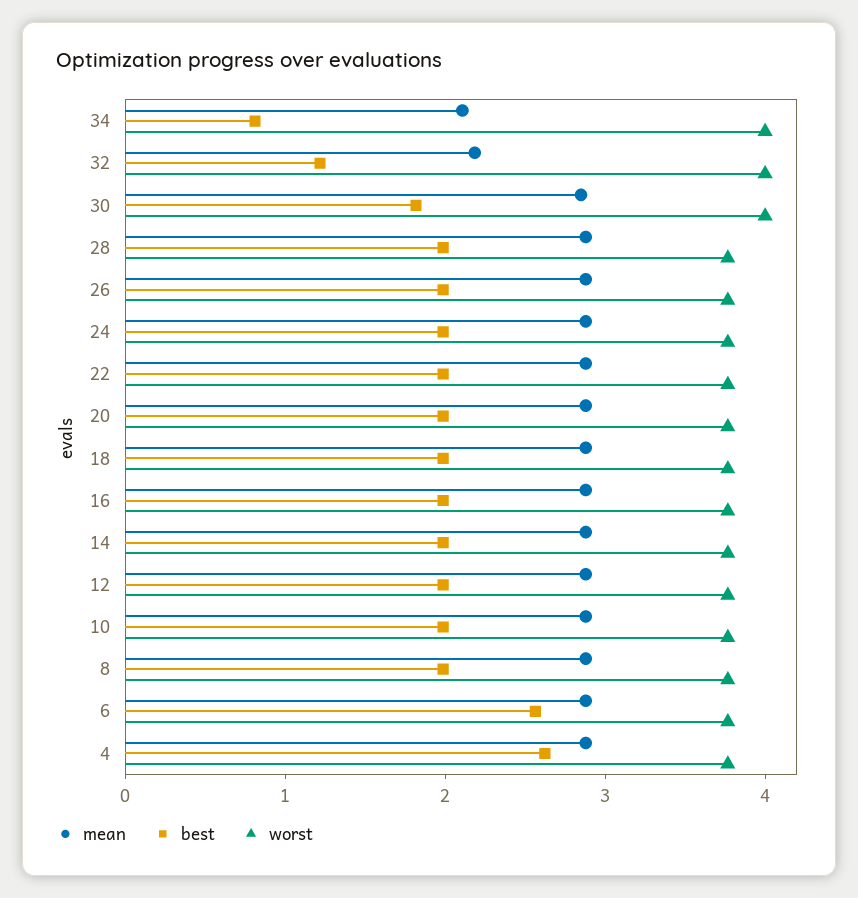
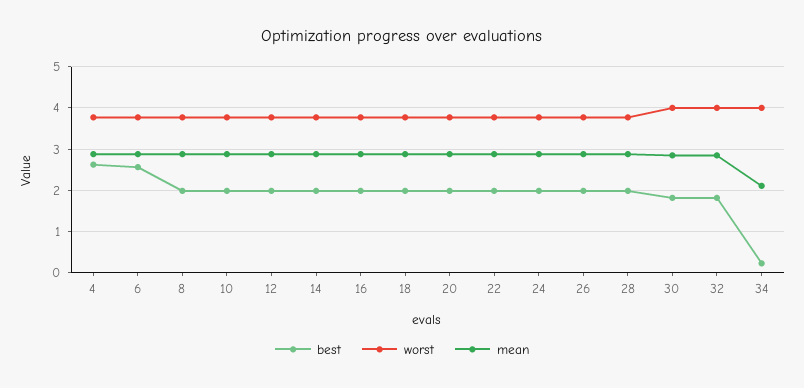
  {
    "mean": {
      "34": 2.2,
-     "32": 2.2,
+     "32": 2.8,
      "30": 2.8,
      "28": 2.8,
      "26": 2.8,
      "24": 2.8,
      "22": 2.8,
      "20": 2.8,
      "18": 2.8,
      "16": 2.8,
      "14": 2.8,
      "12": 2.8,
      "10": 2.8,
      "8": 2.8,
      "6": 2.8,
      "4": 2.8
    },
    "best": {
-     "34": 0.8,
+     "34": 0.2,
-     "32": 1.2,
+     "32": 1.8,
      "30": 1.8,
      "28": 2,
      "26": 2,
      "24": 2,
      "22": 2,
      "20": 2,
      "18": 2,
      "16": 2,
      "14": 2,
      "12": 2,
      "10": 2,
      "8": 2,
      "6": 2.6,
      "4": 2.6
    },
    "worst": {
      "34": 4,
      "32": 4,
      "30": 4,
      "28": 3.8,
      "26": 3.8,
      "24": 3.8,
      "22": 3.8,
      "20": 3.8,
      "18": 3.8,
      "16": 3.8,
      "14": 3.8,
      "12": 3.8,
      "10": 3.8,
      "8": 3.8,
      "6": 3.8,
      "4": 3.8
    }
  }

